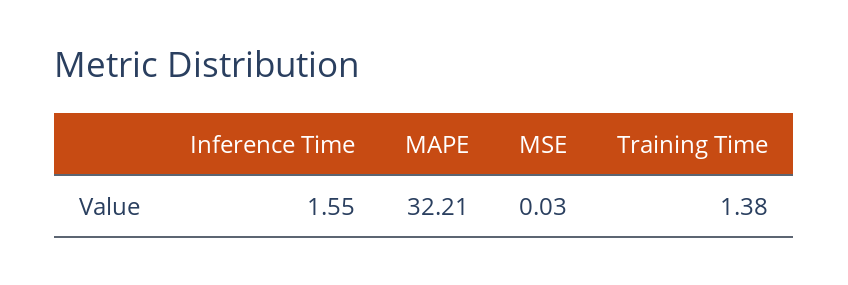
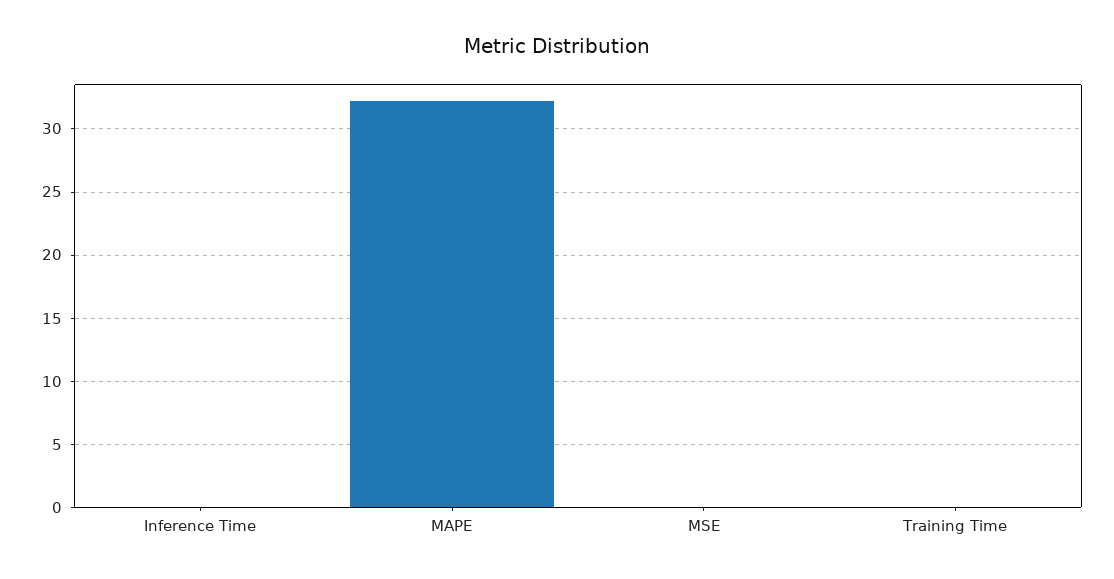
  {
-   "Inference Time": 1.55,
+   "Inference Time": 0,
    "MAPE": 32.21,
    "MSE": 0.03,
-   "Training Time": 1.38
+   "Training Time": 0
  }

